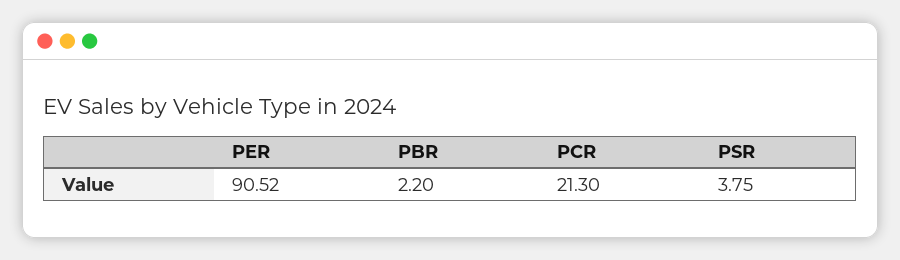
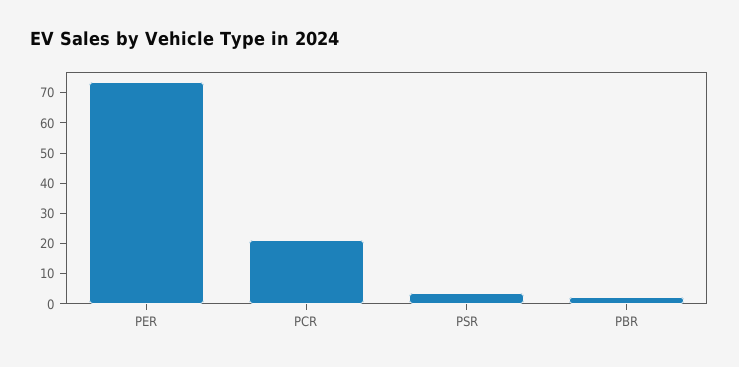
  {
-   "PER": 90.52,
+   "PER": 75,
    "PBR": 2.2,
    "PCR": 21.3,
    "PSR": 3.75
  }

